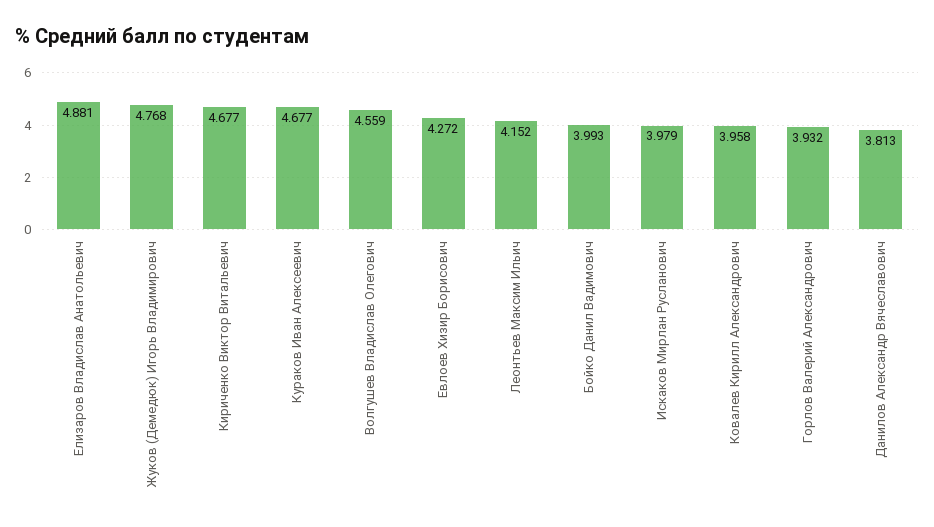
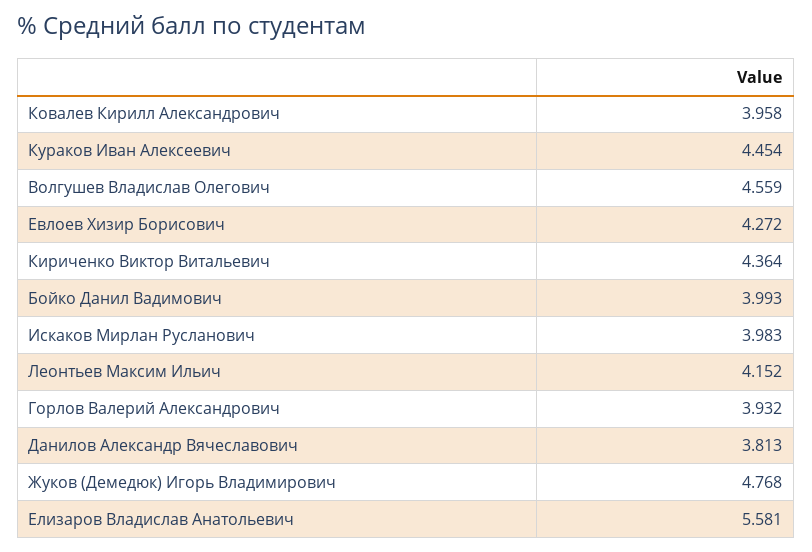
  {
-   "Елизаров Владислав Анатольевич": 4.881,
+   "Елизаров Владислав Анатольевич": 5.581,
    "Жуков (Демедюк) Игорь Владимирович": 4.768,
-   "Кириченко Виктор Витальевич": 4.677,
+   "Кириченко Виктор Витальевич": 4.364,
-   "Кураков Иван Алексеевич": 4.677,
+   "Кураков Иван Алексеевич": 4.454,
    "Волгушев Владислав Олегович": 4.559,
    "Евлоев Хизир Борисович": 4.272,
    "Леонтьев Максим Ильич": 4.152,
    "Бойко Данил Вадимович": 3.993,
-   "Искаков Мирлан Русланович": 3.979,
+   "Искаков Мирлан Русланович": 3.983,
    "Ковалев Кирилл Александрович": 3.958,
    "Горлов Валерий Александрович": 3.932,
    "Данилов Александр Вячеславович": 3.813
  }

